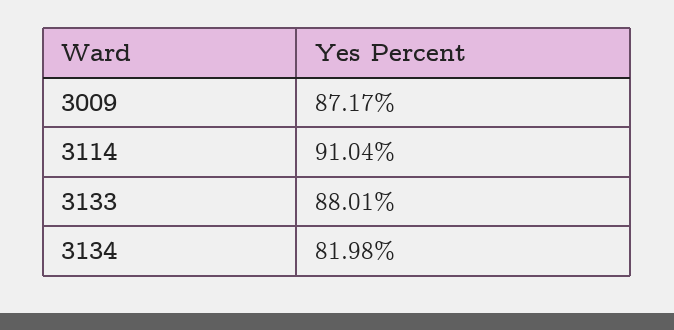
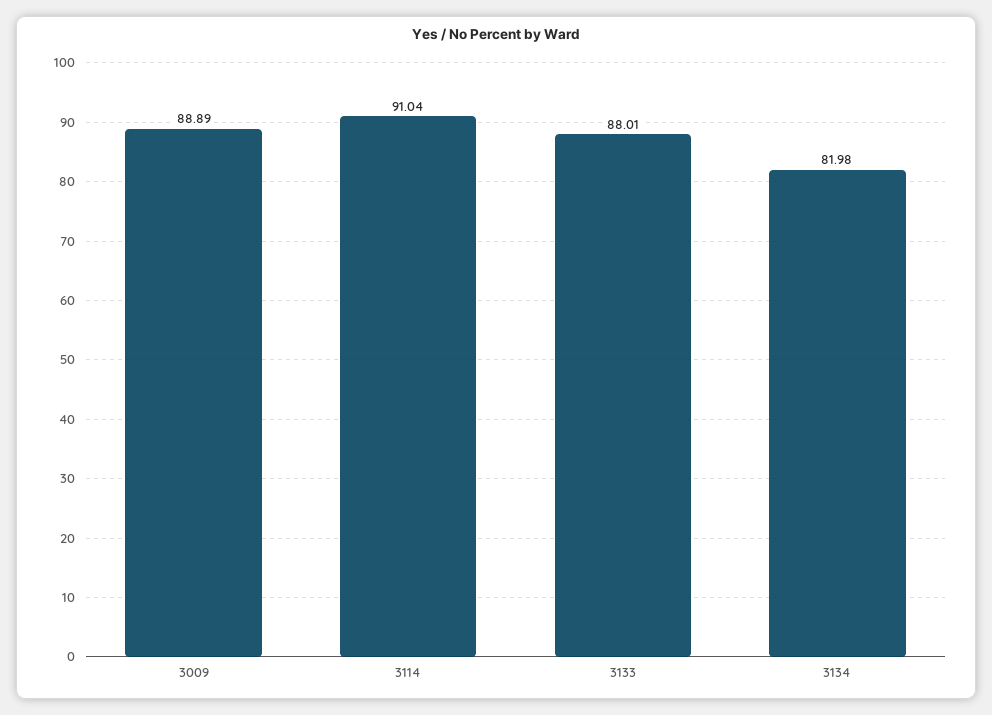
  {
-   "3009": 87.17,
+   "3009": 88.89,
    "3114": 91.04,
    "3133": 88.01,
    "3134": 81.98
  }

